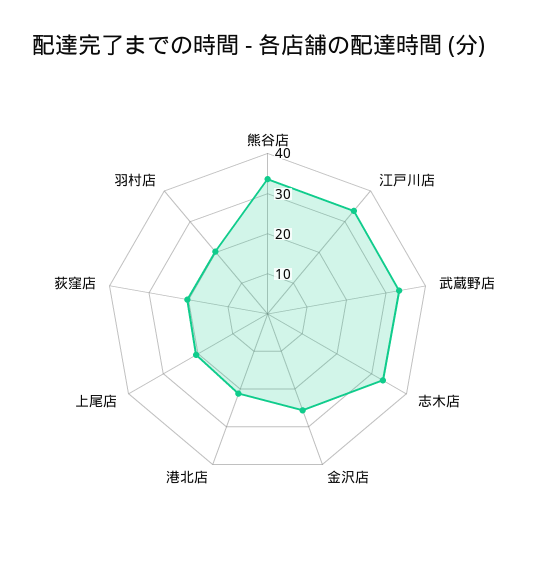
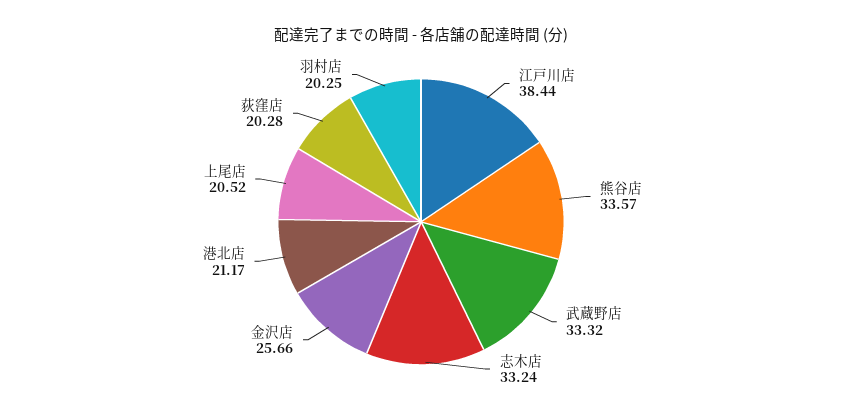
  {
    "熊谷店": 33.57,
-   "江戸川店": 34,
+   "江戸川店": 38.44,
    "武蔵野店": 33.32,
    "志木店": 33.24,
    "金沢店": 25.66,
    "港北店": 21.17,
    "上尾店": 20.52,
    "荻窪店": 20.28,
    "羽村店": 20.25
  }

